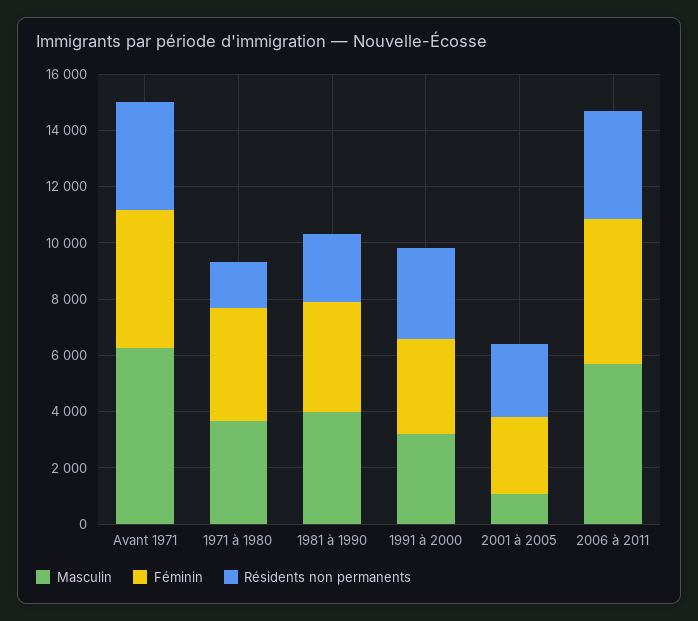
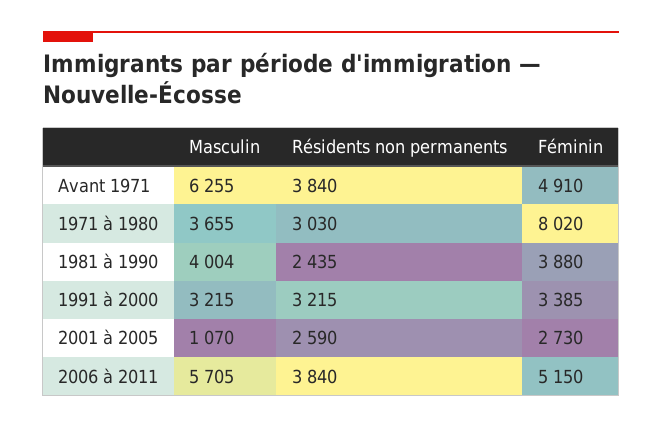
  {
    "Masculin": {
      "Avant 1971": 6255,
      "1971 à 1980": 3655,
      "1981 à 1990": 4004,
      "1991 à 2000": 3215,
      "2001 à 2005": 1070,
      "2006 à 2011": 5705
    },
    "Féminin": {
      "Avant 1971": 4910,
-     "1971 à 1980": 4000,
+     "1971 à 1980": 8020,
      "1981 à 1990": 3880,
      "1991 à 2000": 3385,
      "2001 à 2005": 2730,
      "2006 à 2011": 5150
    },
    "Résidents non permanents": {
      "Avant 1971": 3840,
-     "1971 à 1980": 1500,
+     "1971 à 1980": 3030,
      "1981 à 1990": 2435,
      "1991 à 2000": 3215,
      "2001 à 2005": 2590,
      "2006 à 2011": 3840
    }
  }

